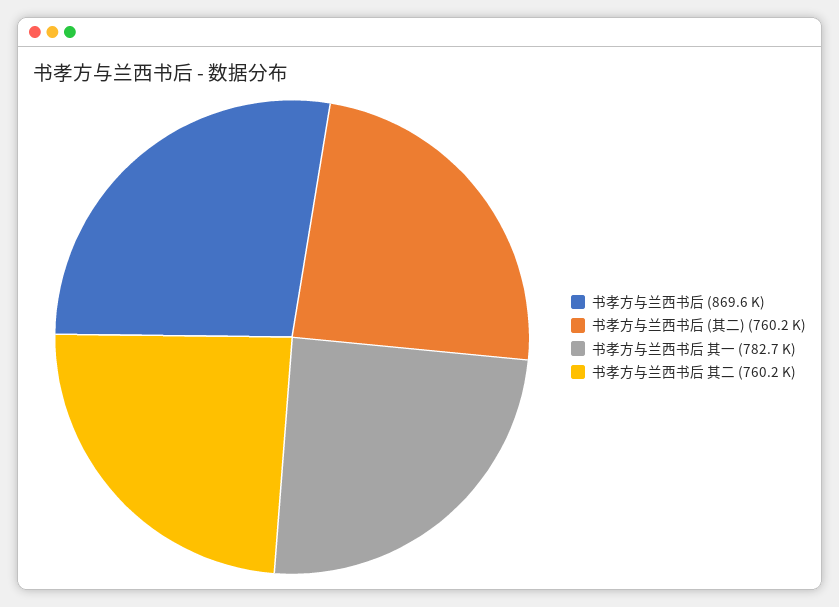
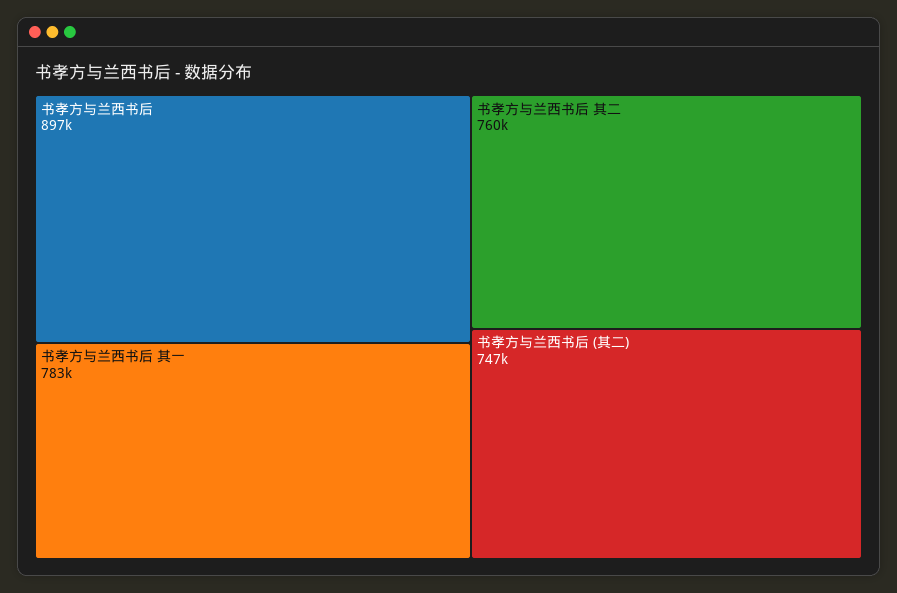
  {
-   "书孝方与兰西书后": 869600,
+   "书孝方与兰西书后": 897000,
-   "书孝方与兰西书后 (其二)": 760200,
+   "书孝方与兰西书后 (其二)": 747000,
    "书孝方与兰西书后 其一": 782700,
    "书孝方与兰西书后 其二": 760200
  }

